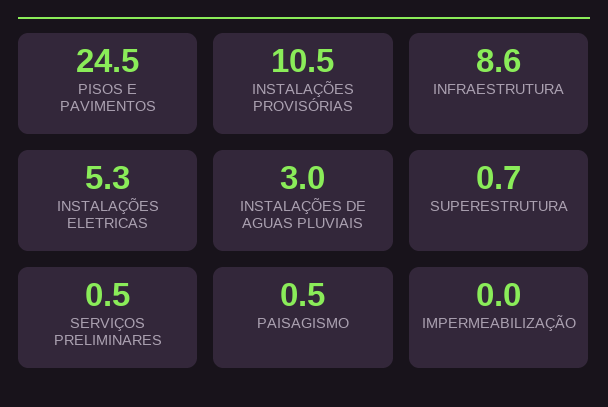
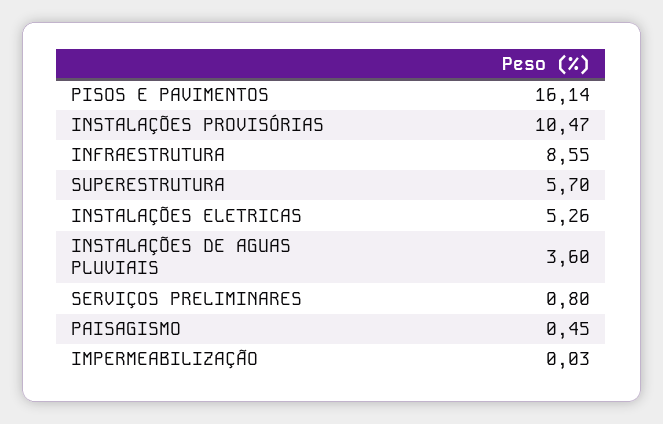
  {
-   "PISOS E PAVIMENTOS": 24.5,
+   "PISOS E PAVIMENTOS": 16.14,
    "INSTALAÇÕES PROVISÓRIAS": 10.47,
    "INFRAESTRUTURA": 8.55,
    "INSTALAÇÕES ELETRICAS": 5.26,
-   "INSTALAÇÕES DE AGUAS PLUVIAIS": 3,
+   "INSTALAÇÕES DE AGUAS PLUVIAIS": 3.6,
-   "SUPERESTRUTURA": 0.7,
+   "SUPERESTRUTURA": 5.7,
-   "SERVIÇOS PRELIMINARES": 0.5,
+   "SERVIÇOS PRELIMINARES": 0.8,
    "PAISAGISMO": 0.45,
    "IMPERMEABILIZAÇÃO": 0.03
  }

